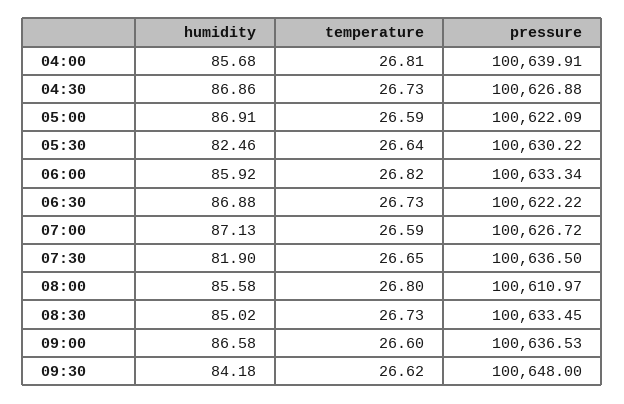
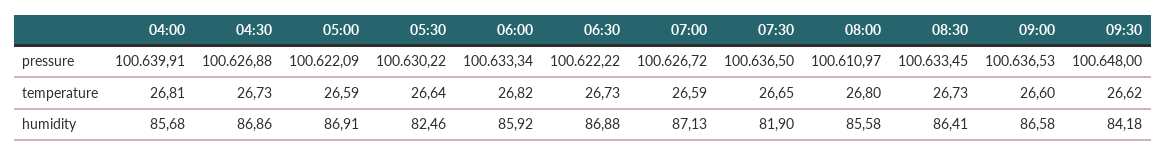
  {
    "humidity": {
      "04:00": 85.68,
      "04:30": 86.86,
      "05:00": 86.91,
      "05:30": 82.46,
      "06:00": 85.92,
      "06:30": 86.88,
      "07:00": 87.13,
      "07:30": 81.9,
      "08:00": 85.58,
-     "08:30": 85.02,
+     "08:30": 86.41,
      "09:00": 86.58,
      "09:30": 84.18
    },
    "temperature": {
      "04:00": 26.81,
      "04:30": 26.73,
      "05:00": 26.59,
      "05:30": 26.64,
      "06:00": 26.82,
      "06:30": 26.73,
      "07:00": 26.59,
      "07:30": 26.65,
      "08:00": 26.8,
      "08:30": 26.73,
      "09:00": 26.6,
      "09:30": 26.62
    },
    "pressure": {
      "04:00": 100639.91,
      "04:30": 100626.88,
      "05:00": 100622.09,
      "05:30": 100630.22,
      "06:00": 100633.34,
      "06:30": 100622.22,
      "07:00": 100626.72,
      "07:30": 100636.5,
      "08:00": 100610.97,
      "08:30": 100633.45,
      "09:00": 100636.53,
      "09:30": 100648
    }
  }

